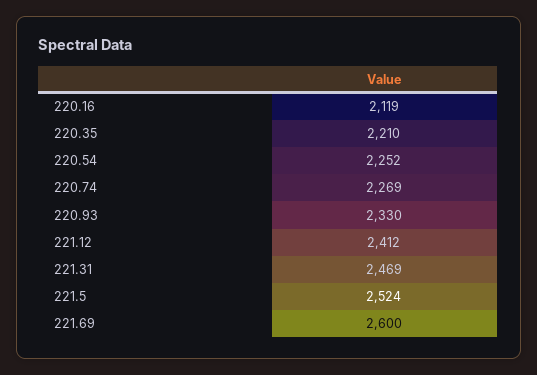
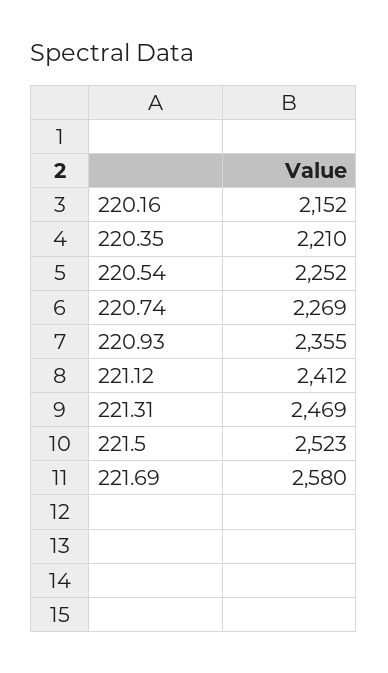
  {
-   "220.16": 2119,
+   "220.16": 2152,
    "220.35": 2210,
    "220.54": 2252,
    "220.74": 2269,
-   "220.93": 2330,
+   "220.93": 2355,
    "221.12": 2412,
    "221.31": 2469,
-   "221.5": 2524,
+   "221.5": 2523,
-   "221.69": 2600
+   "221.69": 2580
  }

